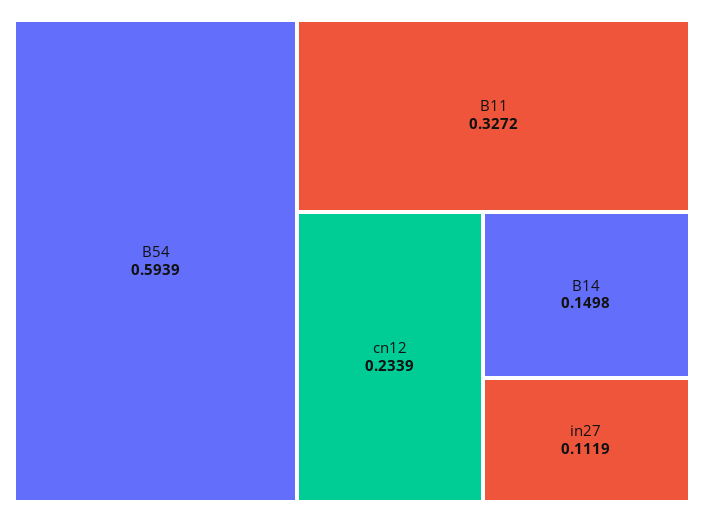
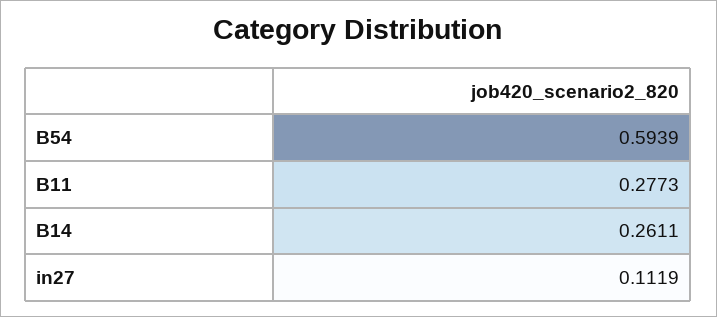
  {
    "B54": 0.5939,
-   "B11": 0.3272,
+   "B11": 0.2773,
-   "cn12": 0.2339,
-   "B14": 0.1498,
+   "B14": 0.2611,
    "in27": 0.1119
  }

